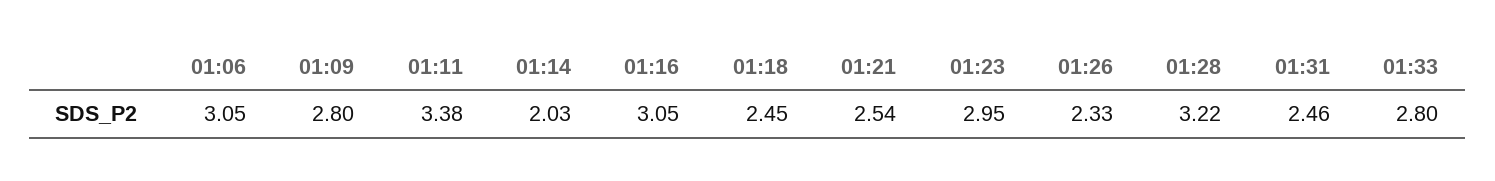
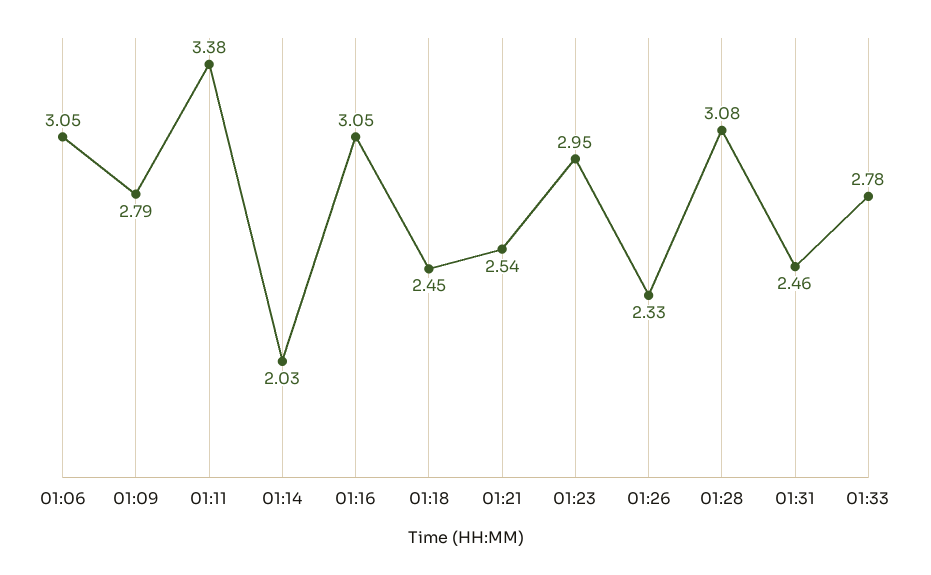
  {
    "01:06": 3.05,
-   "01:09": 2.8,
+   "01:09": 2.79,
    "01:11": 3.38,
    "01:14": 2.03,
    "01:16": 3.05,
    "01:18": 2.45,
    "01:21": 2.54,
    "01:23": 2.95,
    "01:26": 2.33,
-   "01:28": 3.22,
+   "01:28": 3.08,
    "01:31": 2.46,
-   "01:33": 2.8
+   "01:33": 2.78
  }

